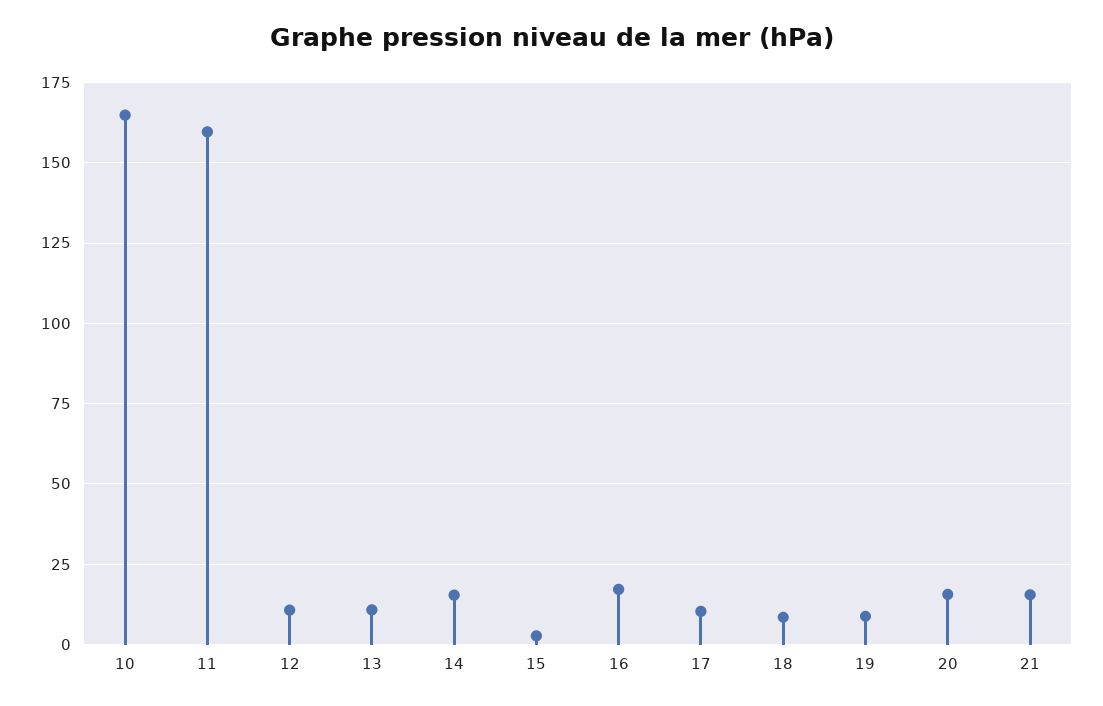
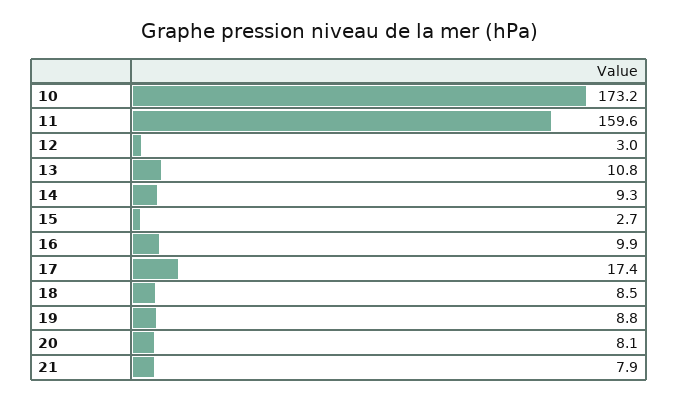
  {
-   "10": 165,
+   "10": 173.2,
    "11": 159.6,
-   "12": 10,
+   "12": 3,
    "13": 10.8,
-   "14": 15,
+   "14": 9.3,
    "15": 2.7,
-   "16": 17.5,
+   "16": 9.9,
-   "17": 10,
+   "17": 17.4,
    "18": 8.5,
    "19": 8.8,
-   "20": 15,
+   "20": 8.1,
-   "21": 15
+   "21": 7.9
  }

